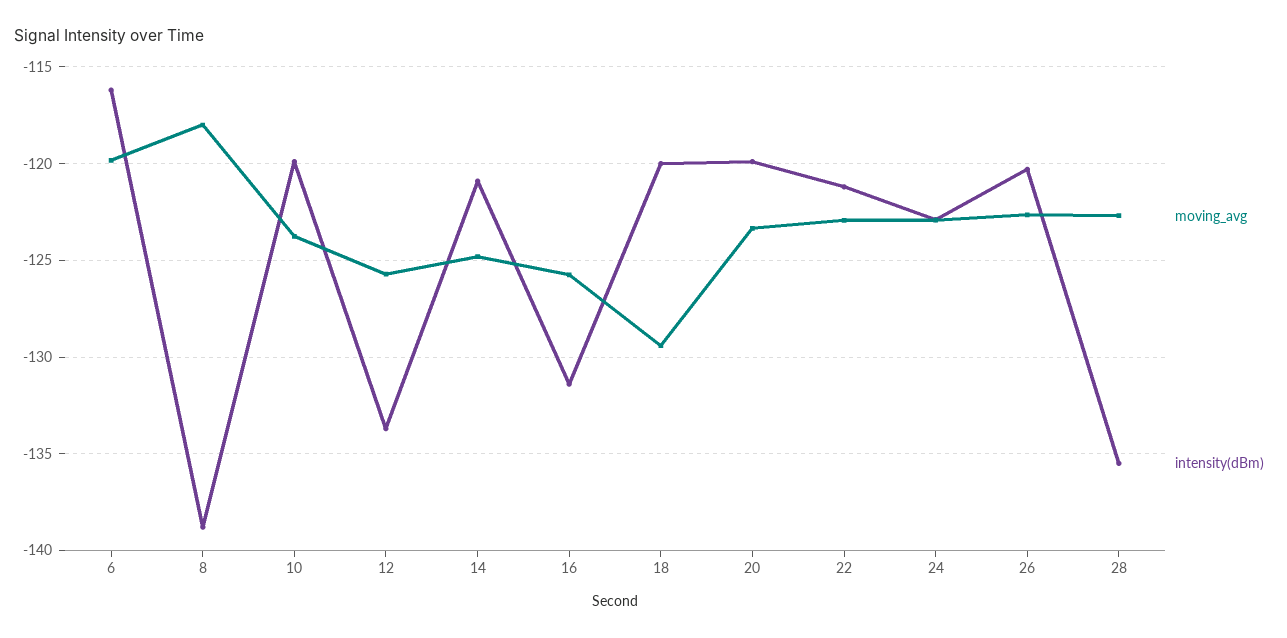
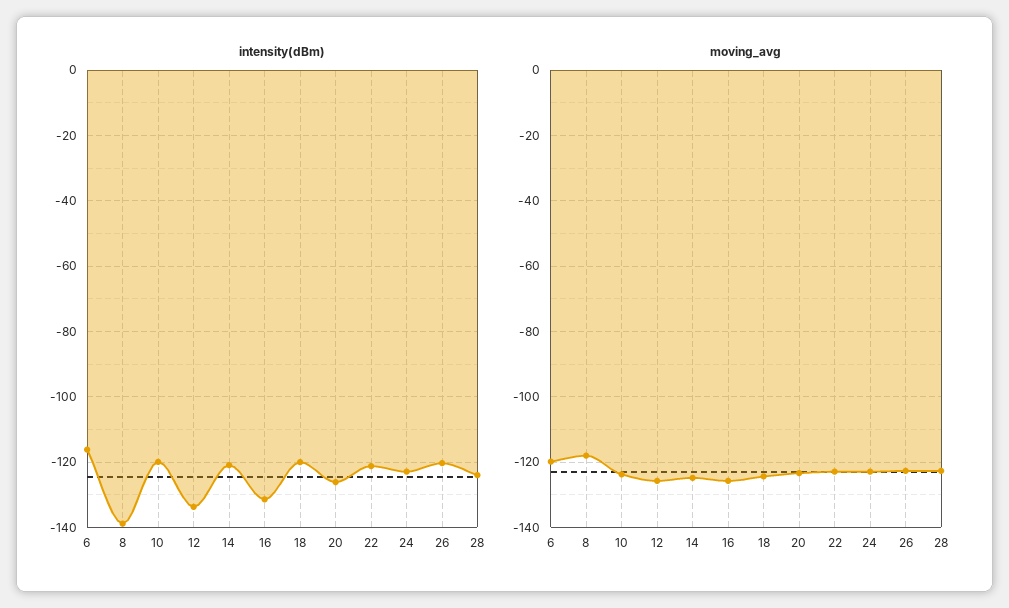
  {
    "moving_avg": {
      "6": -120,
      "8": -118,
      "10": -124,
      "12": -125.5,
      "14": -125,
      "16": -126,
-     "18": -129.5,
+     "18": -124,
      "20": -123.5,
      "22": -123,
      "24": -123,
      "26": -122.5,
      "28": -122.5
    },
    "intensity(dBm)": {
      "6": -116,
      "8": -139,
      "10": -120,
      "12": -133.5,
      "14": -121,
      "16": -131.5,
      "18": -120,
-     "20": -120,
+     "20": -126,
      "22": -121,
      "24": -123,
      "26": -120.5,
-     "28": -135.5
+     "28": -124
    }
  }

